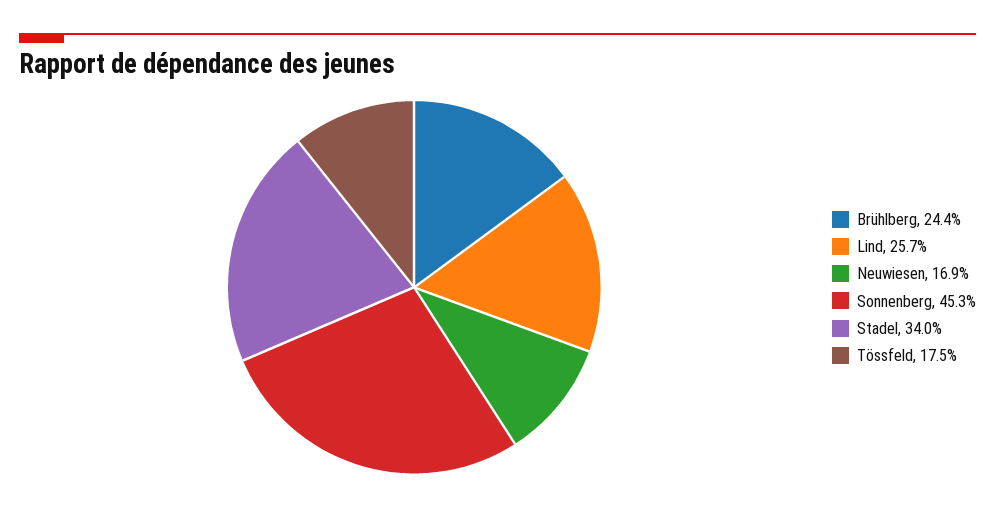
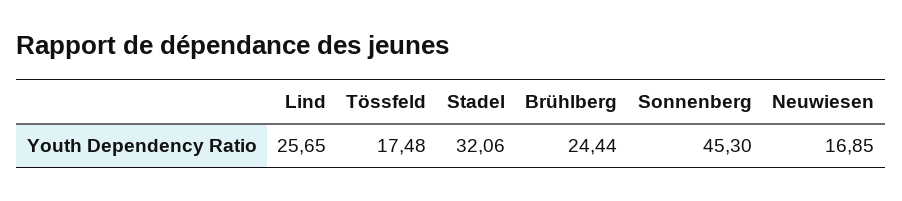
  {
    "Brühlberg": 24.44,
    "Lind": 25.65,
    "Neuwiesen": 16.85,
    "Sonnenberg": 45.3,
-   "Stadel": 34,
+   "Stadel": 32.06,
    "Tössfeld": 17.48
  }

